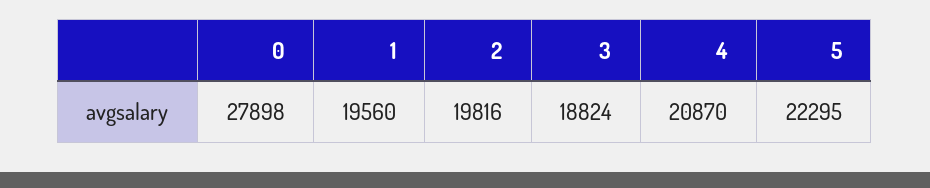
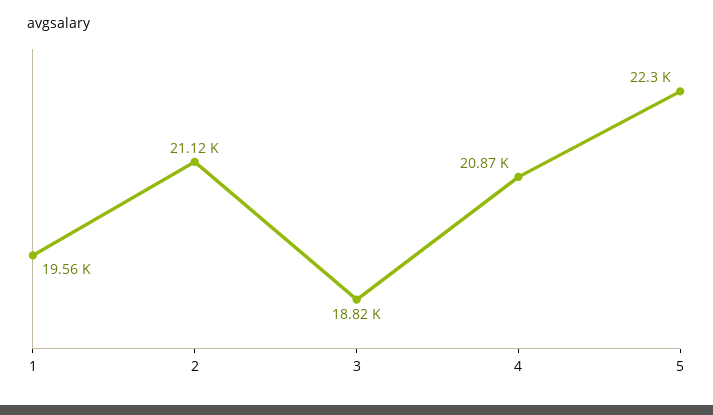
  {
-   "0": 27898,
    "1": 19560,
-   "2": 19816,
+   "2": 21120,
    "3": 18824,
    "4": 20870,
    "5": 22295
  }

